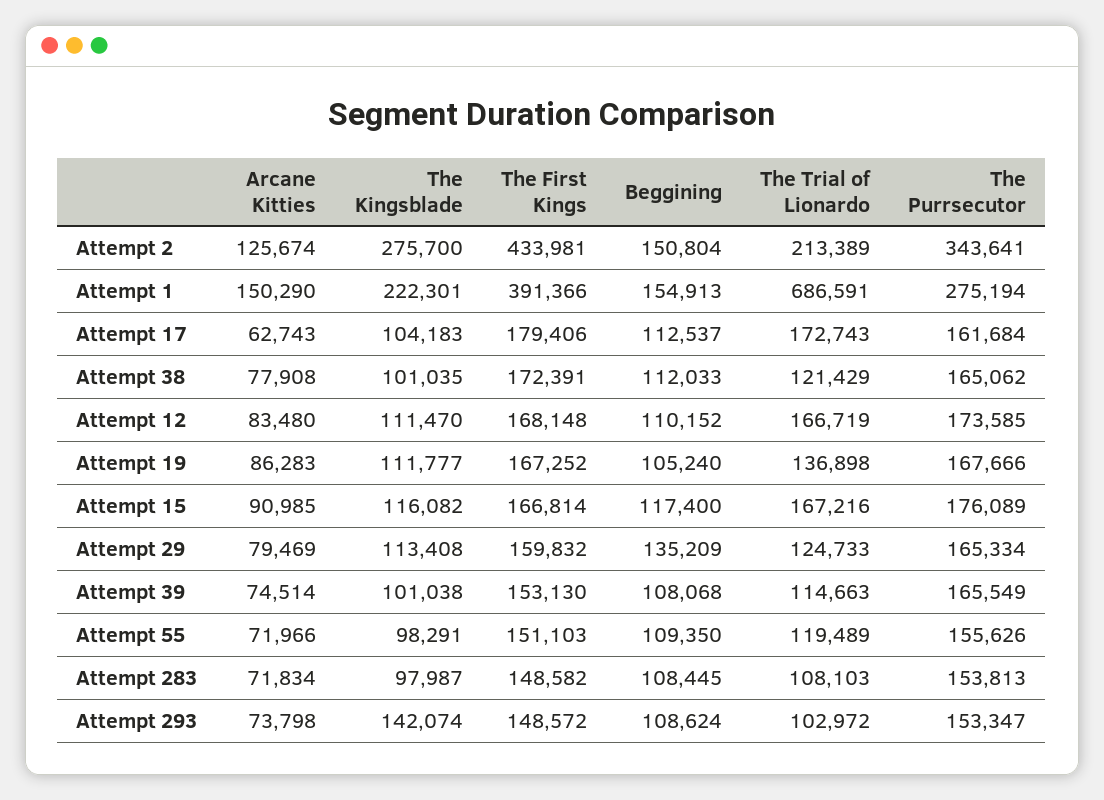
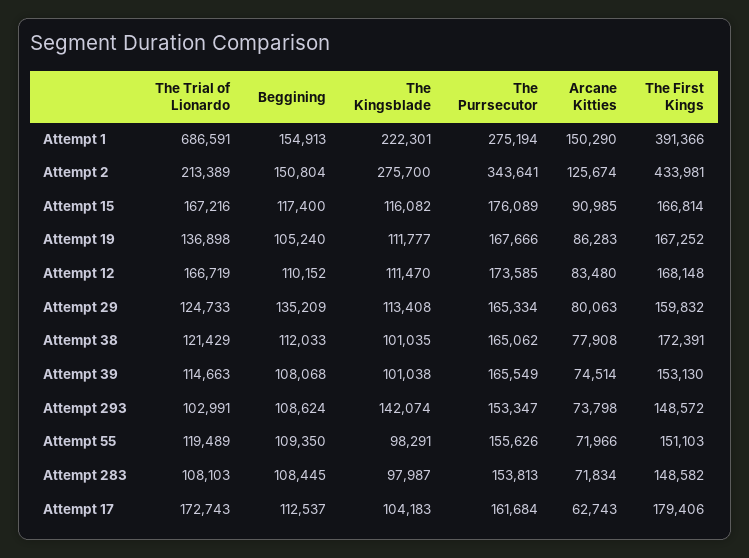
  {
    "Arcane Kitties": {
      "Attempt 2": 125674,
      "Attempt 1": 150290,
      "Attempt 17": 62743,
      "Attempt 38": 77908,
      "Attempt 12": 83480,
      "Attempt 19": 86283,
      "Attempt 15": 90985,
-     "Attempt 29": 79469,
+     "Attempt 29": 80063,
      "Attempt 39": 74514,
      "Attempt 55": 71966,
      "Attempt 283": 71834,
      "Attempt 293": 73798
    },
    "The Kingsblade": {
      "Attempt 2": 275700,
      "Attempt 1": 222301,
      "Attempt 17": 104183,
      "Attempt 38": 101035,
      "Attempt 12": 111470,
      "Attempt 19": 111777,
      "Attempt 15": 116082,
      "Attempt 29": 113408,
      "Attempt 39": 101038,
      "Attempt 55": 98291,
      "Attempt 283": 97987,
      "Attempt 293": 142074
    },
    "The First Kings": {
      "Attempt 2": 433981,
      "Attempt 1": 391366,
      "Attempt 17": 179406,
      "Attempt 38": 172391,
      "Attempt 12": 168148,
      "Attempt 19": 167252,
      "Attempt 15": 166814,
      "Attempt 29": 159832,
      "Attempt 39": 153130,
      "Attempt 55": 151103,
      "Attempt 283": 148582,
      "Attempt 293": 148572
    },
    "Beggining": {
      "Attempt 2": 150804,
      "Attempt 1": 154913,
      "Attempt 17": 112537,
      "Attempt 38": 112033,
      "Attempt 12": 110152,
      "Attempt 19": 105240,
      "Attempt 15": 117400,
      "Attempt 29": 135209,
      "Attempt 39": 108068,
      "Attempt 55": 109350,
      "Attempt 283": 108445,
      "Attempt 293": 108624
    },
    "The Trial of Lionardo": {
      "Attempt 2": 213389,
      "Attempt 1": 686591,
      "Attempt 17": 172743,
      "Attempt 38": 121429,
      "Attempt 12": 166719,
      "Attempt 19": 136898,
      "Attempt 15": 167216,
      "Attempt 29": 124733,
      "Attempt 39": 114663,
      "Attempt 55": 119489,
      "Attempt 283": 108103,
-     "Attempt 293": 102972
+     "Attempt 293": 102991
    },
    "The Purrsecutor": {
      "Attempt 2": 343641,
      "Attempt 1": 275194,
      "Attempt 17": 161684,
      "Attempt 38": 165062,
      "Attempt 12": 173585,
      "Attempt 19": 167666,
      "Attempt 15": 176089,
      "Attempt 29": 165334,
      "Attempt 39": 165549,
      "Attempt 55": 155626,
      "Attempt 283": 153813,
      "Attempt 293": 153347
    }
  }

